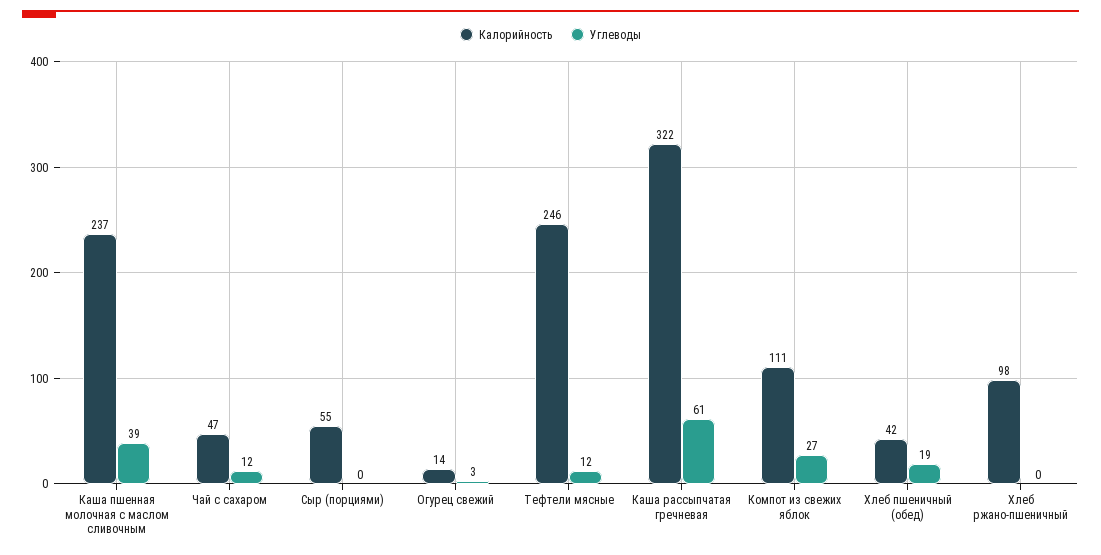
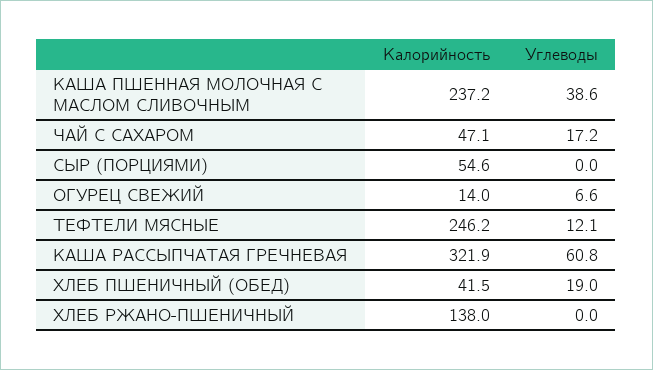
  {
    "Калорийность": {
      "Каша пшенная молочная с маслом сливочным": 237.2,
      "Чай с сахаром": 47.1,
      "Сыр (порциями)": 54.6,
      "Огурец свежий": 14,
      "Тефтели мясные": 246.2,
      "Каша рассыпчатая гречневая": 321.9,
-     "Компот из свежих яблок": 111,
      "Хлеб пшеничный (обед)": 41.5,
-     "Хлеб ржано-пшеничный": 98
+     "Хлеб ржано-пшеничный": 138
    },
    "Углеводы": {
      "Каша пшенная молочная с маслом сливочным": 38.6,
-     "Чай с сахаром": 12,
+     "Чай с сахаром": 17.2,
      "Сыр (порциями)": 0,
-     "Огурец свежий": 3,
+     "Огурец свежий": 6.6,
      "Тефтели мясные": 12.1,
      "Каша рассыпчатая гречневая": 60.8,
-     "Компот из свежих яблок": 27,
      "Хлеб пшеничный (обед)": 19,
      "Хлеб ржано-пшеничный": 0
    }
  }

